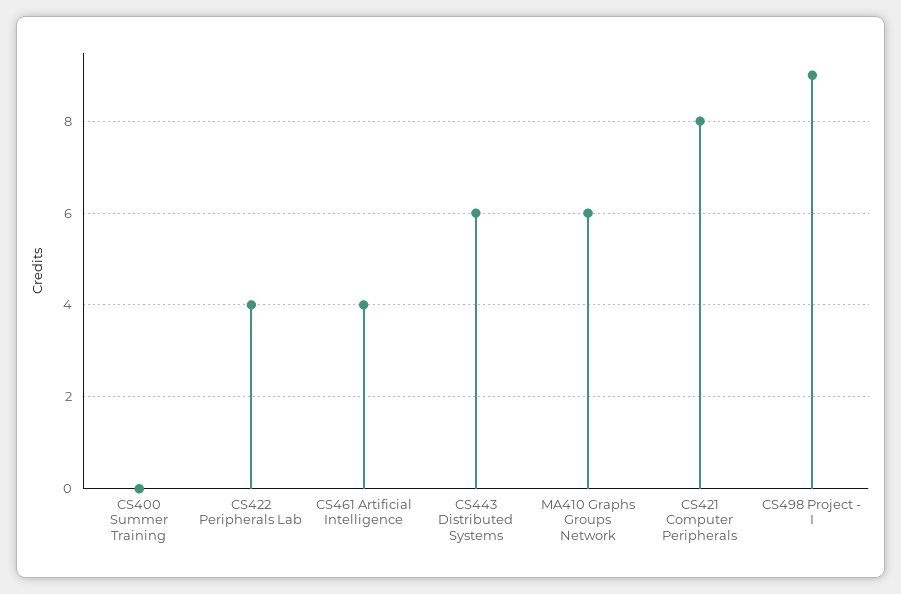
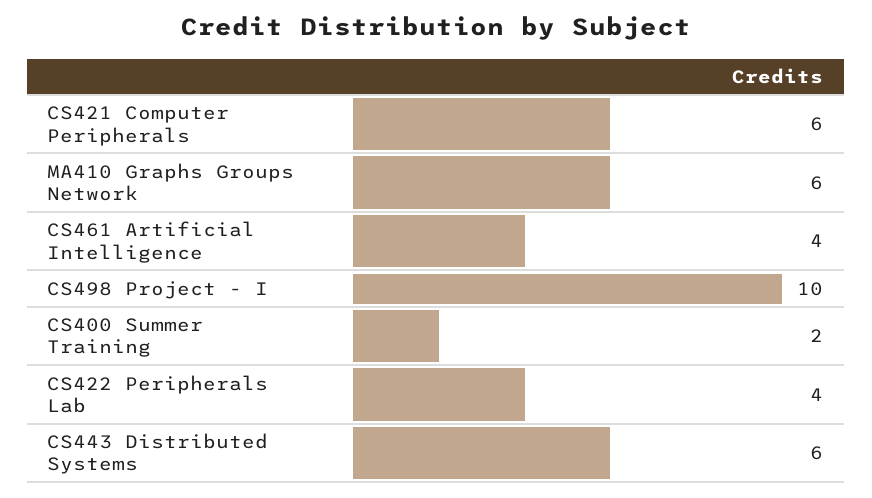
  {
-   "CS400 Summer Training": 0,
+   "CS400 Summer Training": 2,
    "CS422 Peripherals Lab": 4,
    "CS461 Artificial Intelligence": 4,
    "CS443 Distributed Systems": 6,
    "MA410 Graphs Groups Network": 6,
-   "CS421 Computer Peripherals": 8,
+   "CS421 Computer Peripherals": 6,
-   "CS498 Project - I": 9
+   "CS498 Project - I": 10
  }

